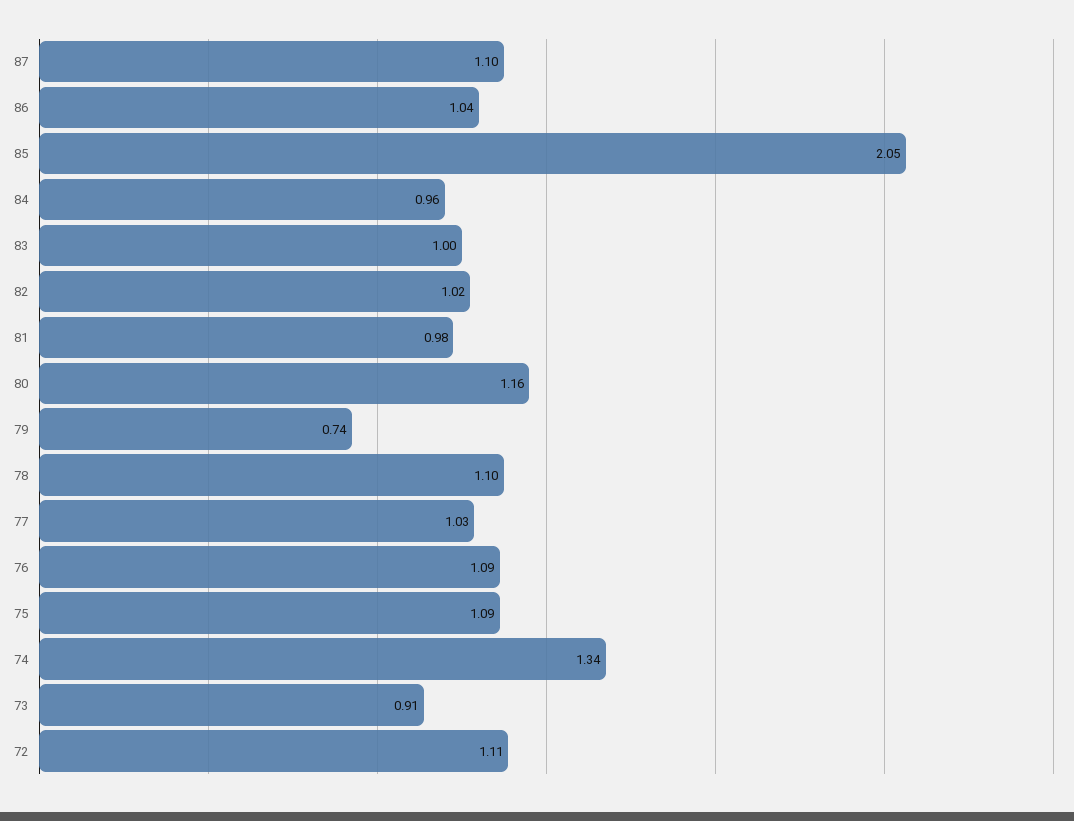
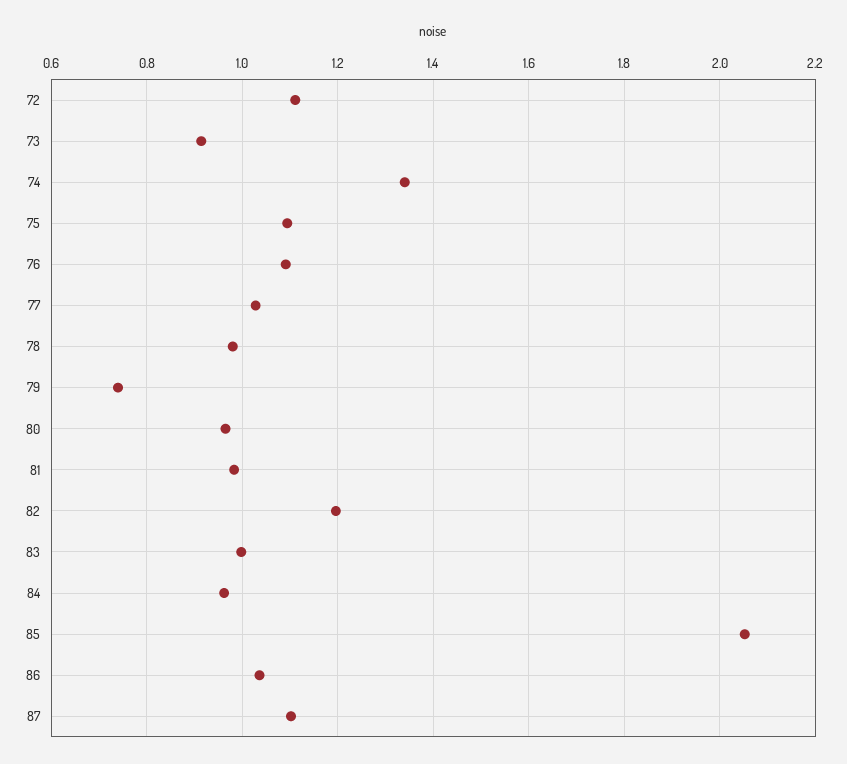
  {
    "87": 1.1,
    "86": 1.04,
    "85": 2.05,
    "84": 0.96,
    "83": 1,
-   "82": 1.02,
+   "82": 1.2,
    "81": 0.98,
-   "80": 1.16,
+   "80": 0.96,
    "79": 0.74,
-   "78": 1.1,
+   "78": 0.98,
    "77": 1.03,
    "76": 1.09,
    "75": 1.09,
    "74": 1.34,
    "73": 0.91,
    "72": 1.11
  }

